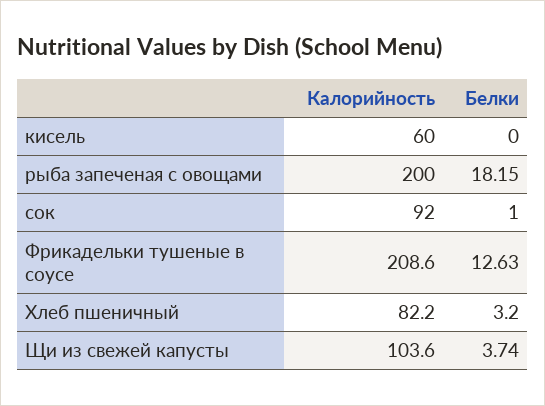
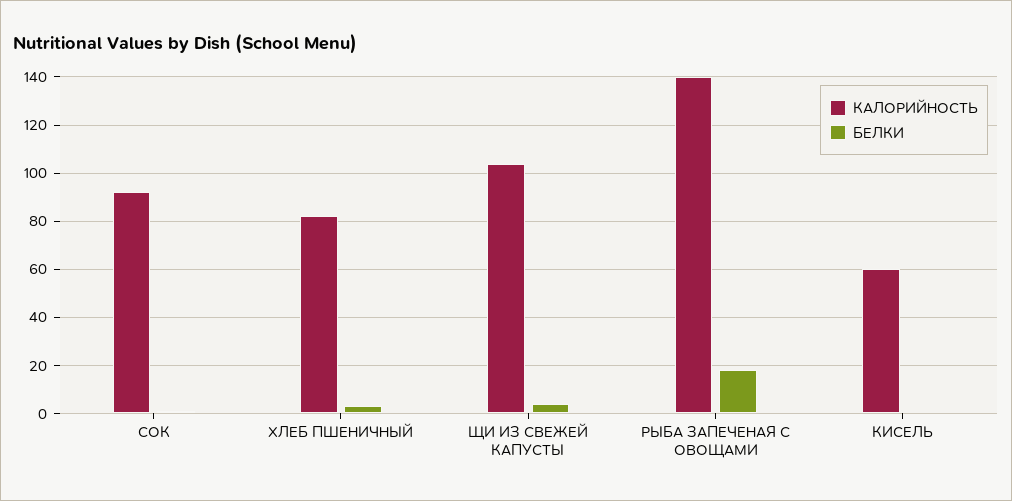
  {
    "Калорийность": {
      "кисель": 60,
-     "рыба запеченая с овощами": 200,
+     "рыба запеченая с овощами": 140,
      "сок": 92,
-     "Фрикадельки тушеные в соусе": 208.6,
      "Хлеб пшеничный": 82.2,
      "Щи из свежей капусты": 103.6
    },
    "Белки": {
      "кисель": 0,
      "рыба запеченая с овощами": 18.15,
      "сок": 1,
-     "Фрикадельки тушеные в соусе": 12.63,
      "Хлеб пшеничный": 3.2,
      "Щи из свежей капусты": 3.74
    }
  }

